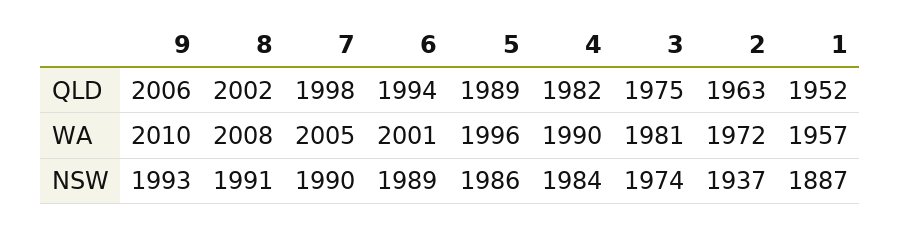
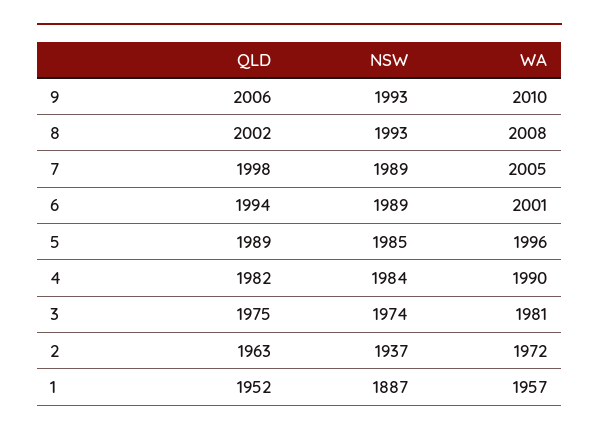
  {
    "9": {
      "QLD": 2006,
      "WA": 2010,
      "NSW": 1993
    },
    "8": {
      "QLD": 2002,
      "WA": 2008,
-     "NSW": 1991
+     "NSW": 1993
    },
    "7": {
      "QLD": 1998,
      "WA": 2005,
-     "NSW": 1990
+     "NSW": 1989
    },
    "6": {
      "QLD": 1994,
      "WA": 2001,
      "NSW": 1989
    },
    "5": {
      "QLD": 1989,
      "WA": 1996,
-     "NSW": 1986
+     "NSW": 1985
    },
    "4": {
      "QLD": 1982,
      "WA": 1990,
      "NSW": 1984
    },
    "3": {
      "QLD": 1975,
      "WA": 1981,
      "NSW": 1974
    },
    "2": {
      "QLD": 1963,
      "WA": 1972,
      "NSW": 1937
    },
    "1": {
      "QLD": 1952,
      "WA": 1957,
      "NSW": 1887
    }
  }

